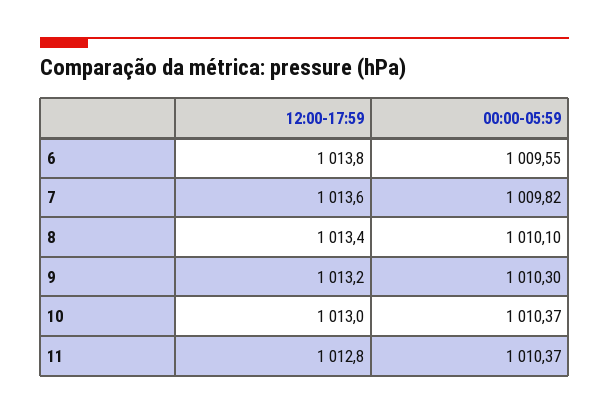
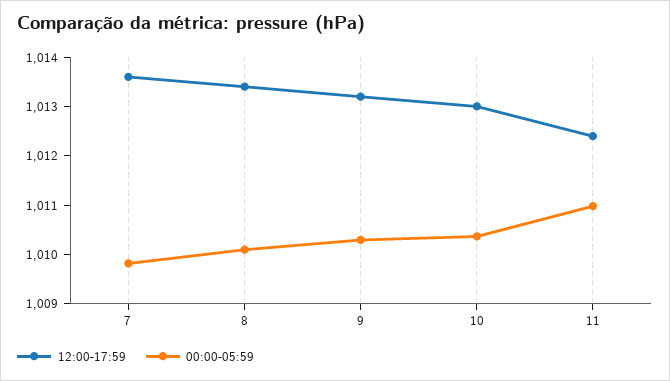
  {
    "12:00-17:59": {
-     "6": 1013.8,
      "7": 1013.6,
      "8": 1013.4,
      "9": 1013.2,
      "10": 1013,
-     "11": 1012.8
+     "11": 1012.4
    },
    "00:00-05:59": {
-     "6": 1009.55,
      "7": 1009.82,
      "8": 1010.1,
      "9": 1010.3,
      "10": 1010.37,
-     "11": 1010.37
+     "11": 1011
    }
  }

